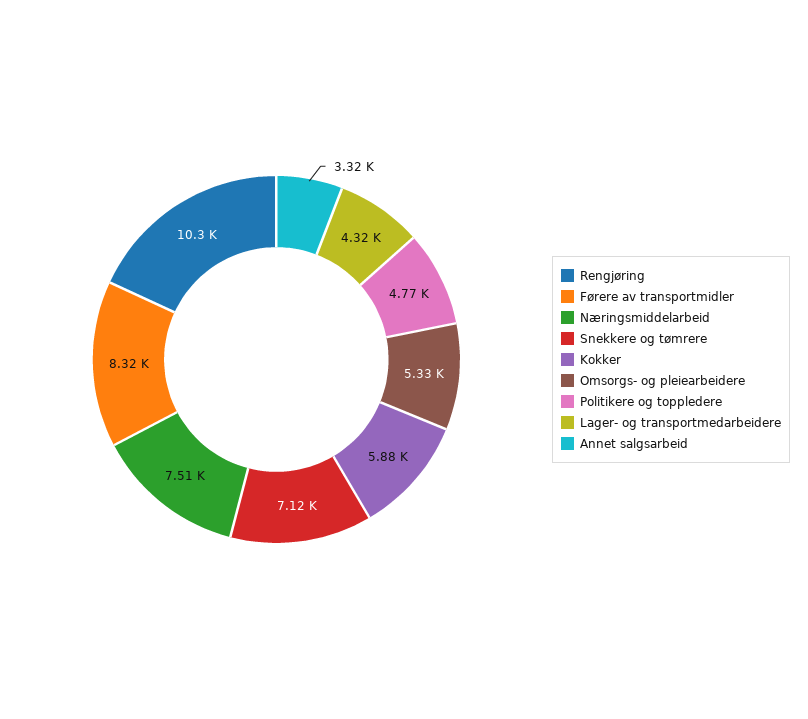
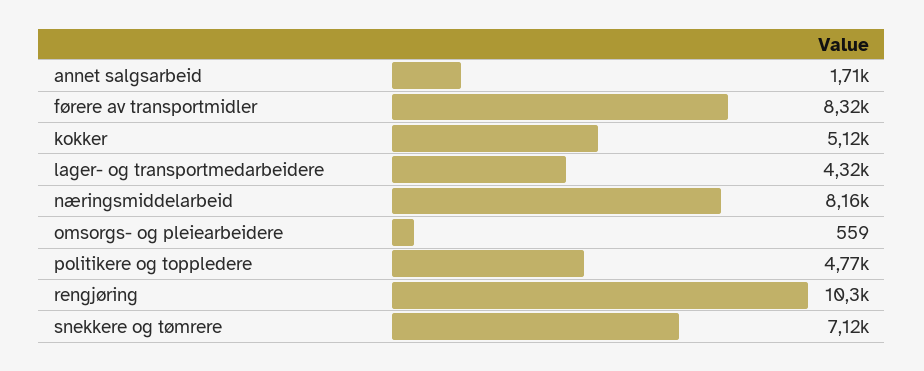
  {
    "Rengjøring": 10300,
    "Førere av transportmidler": 8320,
-   "Næringsmiddelarbeid": 7510,
+   "Næringsmiddelarbeid": 8160,
    "Snekkere og tømrere": 7120,
-   "Kokker": 5880,
+   "Kokker": 5120,
-   "Omsorgs- og pleiearbeidere": 5330,
+   "Omsorgs- og pleiearbeidere": 559,
    "Politikere og toppledere": 4770,
    "Lager- og transportmedarbeidere": 4320,
-   "Annet salgsarbeid": 3320
+   "Annet salgsarbeid": 1710
  }

